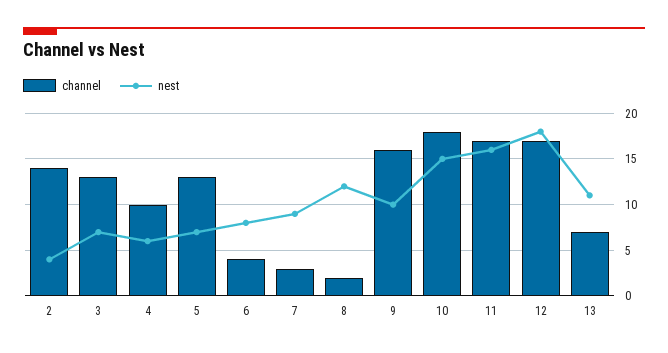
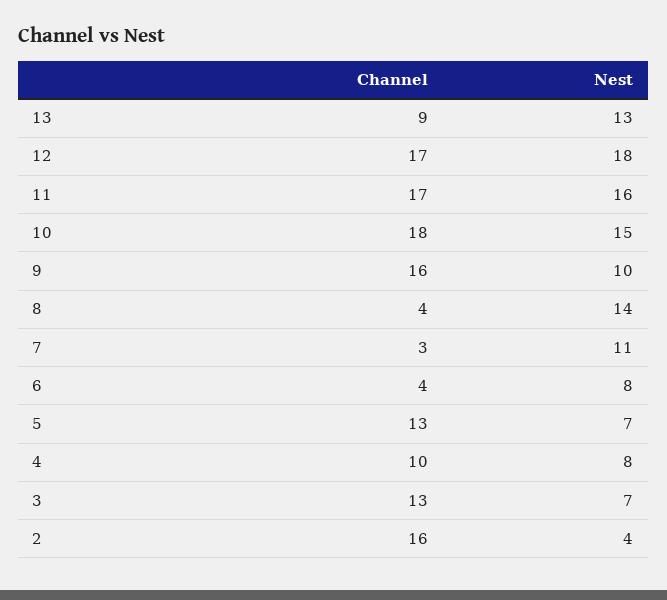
  {
    "channel": {
-     "2": 14,
+     "2": 16,
      "3": 13,
      "4": 10,
      "5": 13,
      "6": 4,
      "7": 3,
-     "8": 2,
+     "8": 4,
      "9": 16,
      "10": 18,
      "11": 17,
      "12": 17,
-     "13": 7
+     "13": 9
    },
    "nest": {
      "2": 4,
      "3": 7,
-     "4": 6,
+     "4": 8,
      "5": 7,
      "6": 8,
-     "7": 9,
+     "7": 11,
-     "8": 12,
+     "8": 14,
      "9": 10,
      "10": 15,
      "11": 16,
      "12": 18,
-     "13": 11
+     "13": 13
    }
  }

